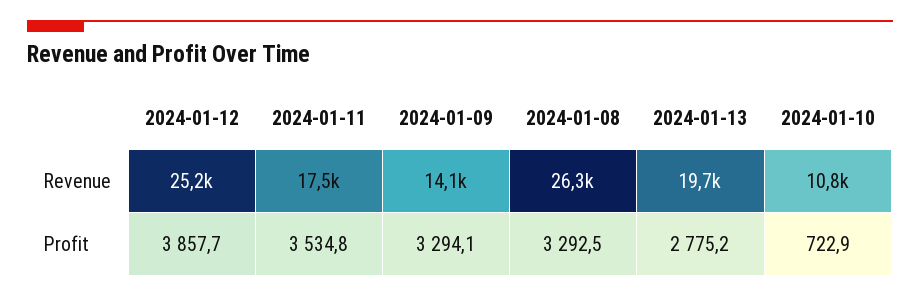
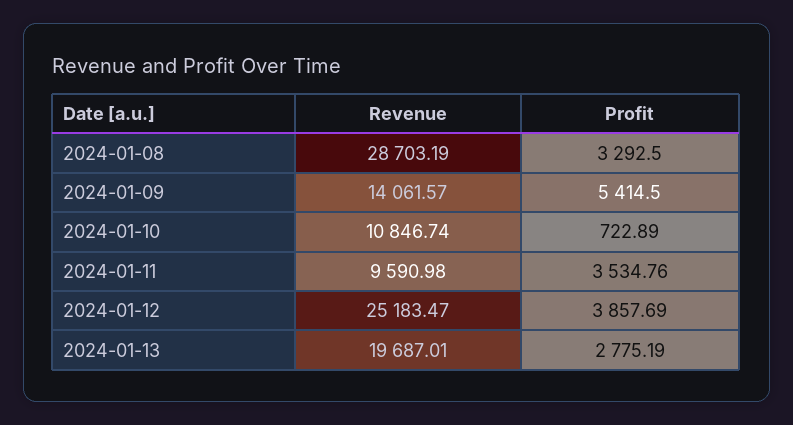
  {
    "2024-01-12": {
      "Revenue": 25183.47,
      "Profit": 3857.69
    },
    "2024-01-11": {
-     "Revenue": 17500,
+     "Revenue": 9590.98,
      "Profit": 3534.76
    },
    "2024-01-09": {
      "Revenue": 14061.57,
-     "Profit": 3294.1
+     "Profit": 5414.5
    },
    "2024-01-08": {
-     "Revenue": 26300,
+     "Revenue": 28703.19,
      "Profit": 3292.5
    },
    "2024-01-13": {
      "Revenue": 19687.01,
      "Profit": 2775.19
    },
    "2024-01-10": {
      "Revenue": 10846.74,
      "Profit": 722.89
    }
  }

